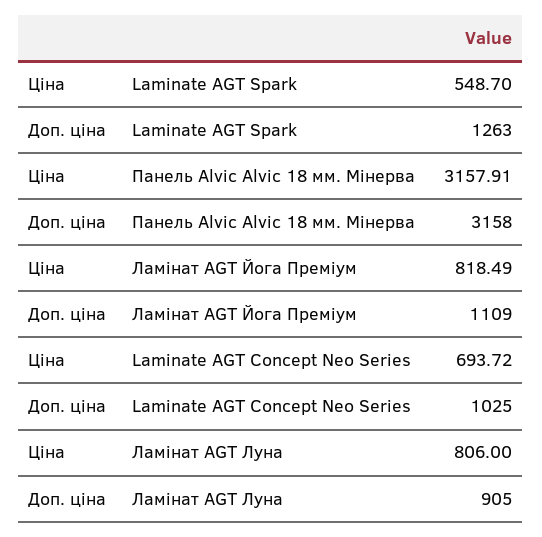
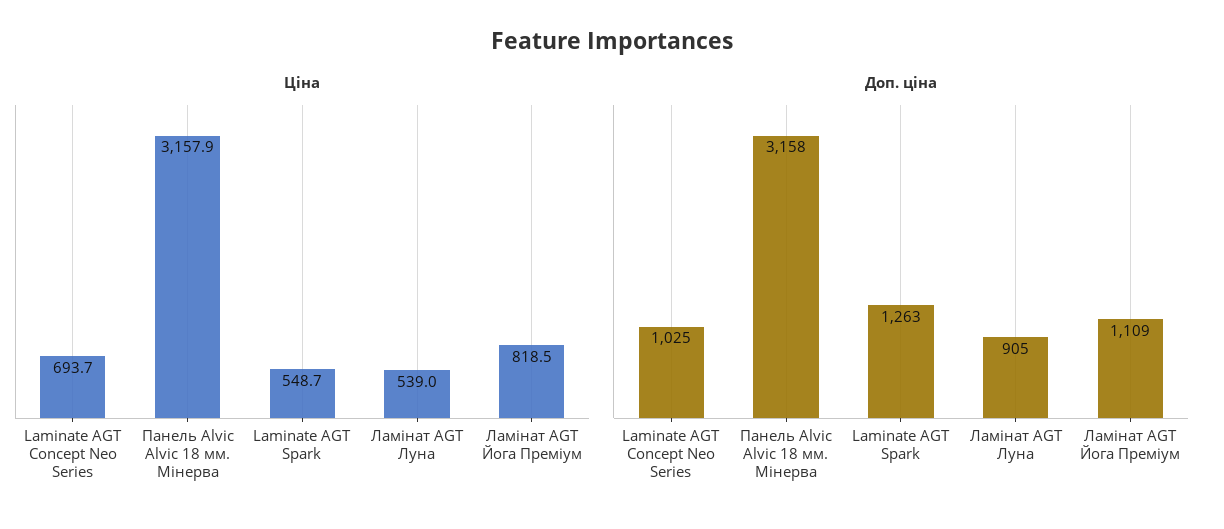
  {
    "Ціна": {
      "Laminate AGT Spark": 548.7,
      "Панель Alvic Alvic 18 мм. Мінерва": 3157.91,
      "Ламінат AGT Йога Преміум": 818.49,
      "Laminate AGT Concept Neo Series": 693.72,
-     "Ламінат AGT Луна": 806
+     "Ламінат AGT Луна": 539
    },
    "Доп. ціна": {
      "Laminate AGT Spark": 1263,
      "Панель Alvic Alvic 18 мм. Мінерва": 3158,
      "Ламінат AGT Йога Преміум": 1109,
      "Laminate AGT Concept Neo Series": 1025,
      "Ламінат AGT Луна": 905
    }
  }

